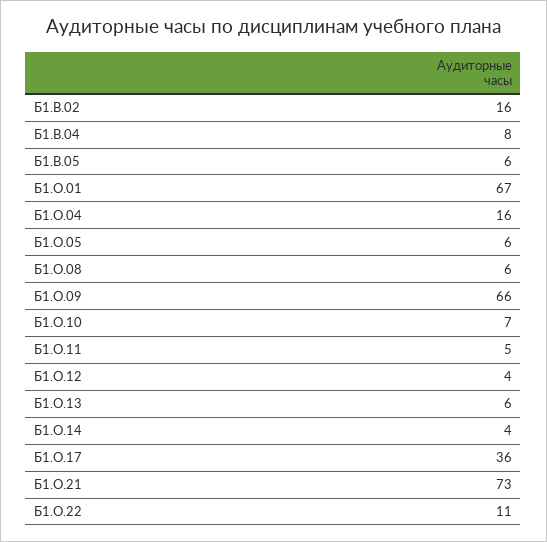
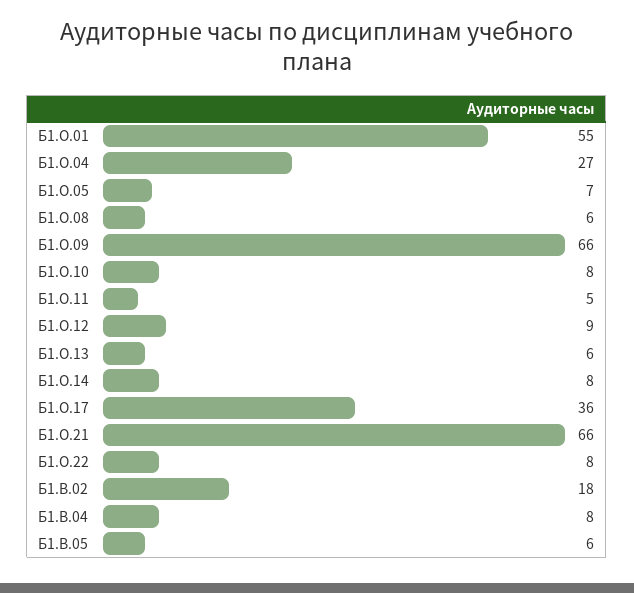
  {
-   "Б1.В.02": 16,
+   "Б1.В.02": 18,
    "Б1.В.04": 8,
    "Б1.В.05": 6,
-   "Б1.О.01": 67,
+   "Б1.О.01": 55,
-   "Б1.О.04": 16,
+   "Б1.О.04": 27,
-   "Б1.О.05": 6,
+   "Б1.О.05": 7,
    "Б1.О.08": 6,
    "Б1.О.09": 66,
-   "Б1.О.10": 7,
+   "Б1.О.10": 8,
    "Б1.О.11": 5,
-   "Б1.О.12": 4,
+   "Б1.О.12": 9,
    "Б1.О.13": 6,
-   "Б1.О.14": 4,
+   "Б1.О.14": 8,
    "Б1.О.17": 36,
-   "Б1.О.21": 73,
+   "Б1.О.21": 66,
-   "Б1.О.22": 11
+   "Б1.О.22": 8
  }

